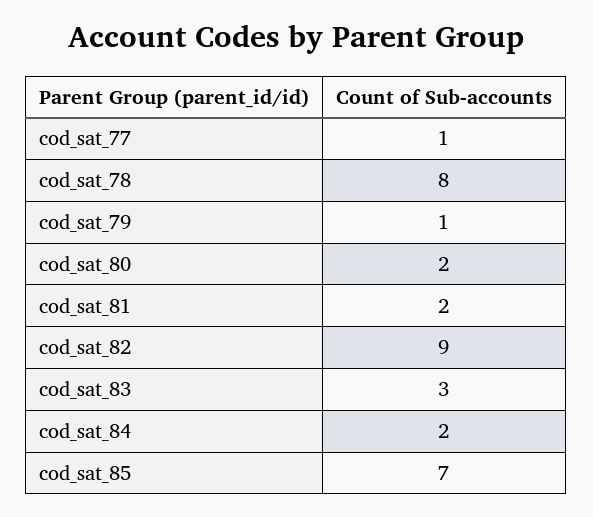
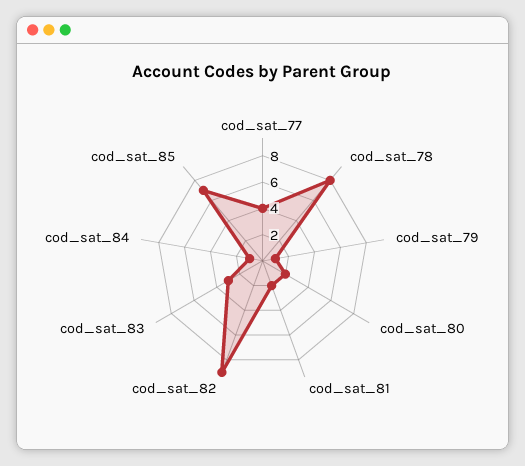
  {
-   "cod_sat_77": 1,
+   "cod_sat_77": 4,
    "cod_sat_78": 8,
    "cod_sat_79": 1,
    "cod_sat_80": 2,
    "cod_sat_81": 2,
    "cod_sat_82": 9,
    "cod_sat_83": 3,
-   "cod_sat_84": 2,
+   "cod_sat_84": 1,
    "cod_sat_85": 7
  }

